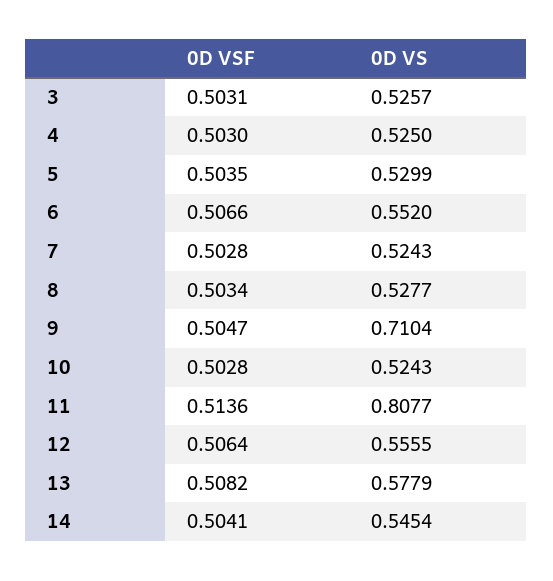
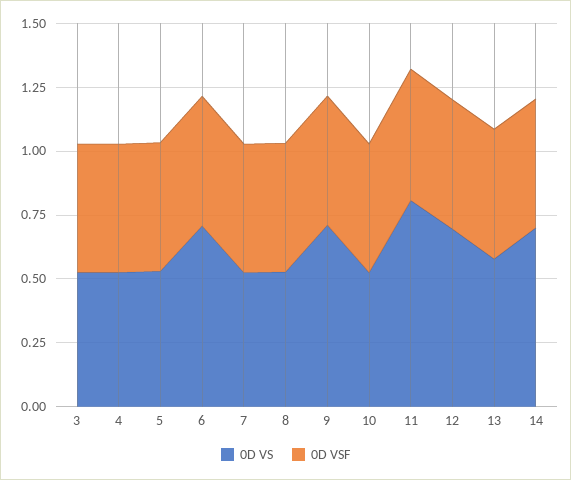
  {
    "0D VSF": {
      "3": 0.5031,
      "4": 0.503,
      "5": 0.5035,
      "6": 0.5066,
      "7": 0.5028,
      "8": 0.5034,
      "9": 0.5047,
      "10": 0.5028,
      "11": 0.5136,
      "12": 0.5064,
      "13": 0.5082,
      "14": 0.5041
    },
    "0D VS": {
      "3": 0.5257,
      "4": 0.525,
      "5": 0.5299,
-     "6": 0.552,
+     "6": 0.7,
      "7": 0.5243,
      "8": 0.5277,
      "9": 0.7104,
      "10": 0.5243,
      "11": 0.8077,
-     "12": 0.5555,
+     "12": 0.7,
      "13": 0.5779,
-     "14": 0.5454
+     "14": 0.7
    }
  }

